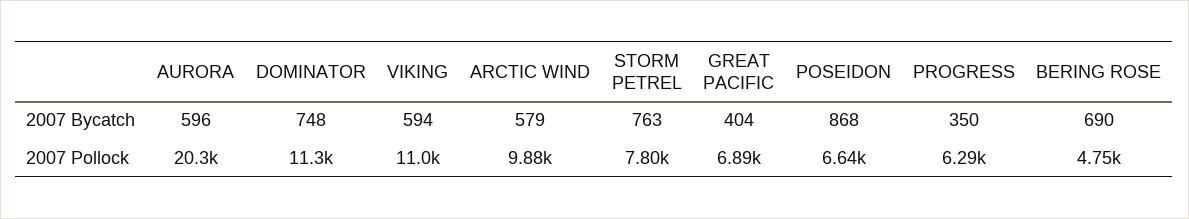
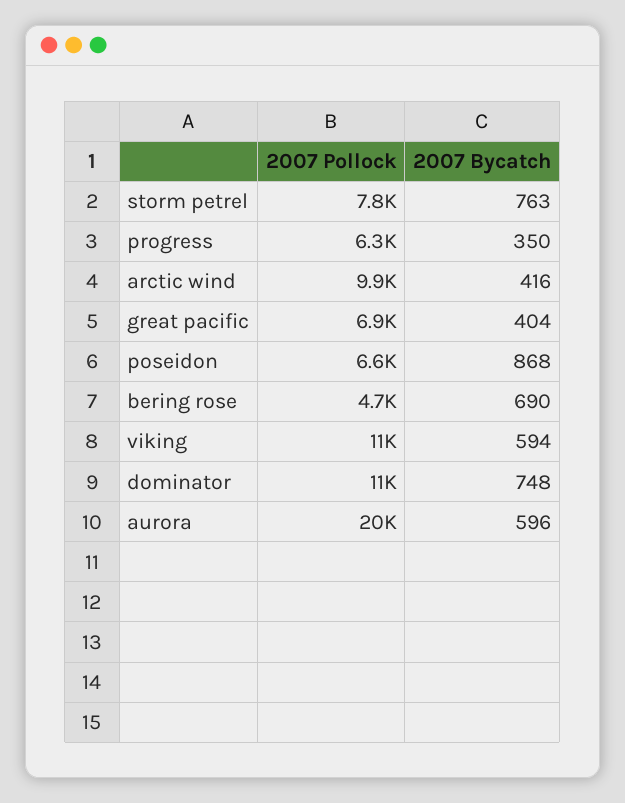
  {
    "AURORA": {
      "2007 Bycatch": 596,
      "2007 Pollock": 20300
    },
    "DOMINATOR": {
      "2007 Bycatch": 748,
      "2007 Pollock": 11300
    },
    "VIKING": {
      "2007 Bycatch": 594,
      "2007 Pollock": 11000
    },
    "ARCTIC WIND": {
-     "2007 Bycatch": 579,
+     "2007 Bycatch": 416,
      "2007 Pollock": 9880
    },
    "STORM PETREL": {
      "2007 Bycatch": 763,
      "2007 Pollock": 7800
    },
    "GREAT PACIFIC": {
      "2007 Bycatch": 404,
      "2007 Pollock": 6890
    },
    "POSEIDON": {
      "2007 Bycatch": 868,
      "2007 Pollock": 6640
    },
    "PROGRESS": {
      "2007 Bycatch": 350,
      "2007 Pollock": 6290
    },
    "BERING ROSE": {
      "2007 Bycatch": 690,
      "2007 Pollock": 4750
    }
  }

